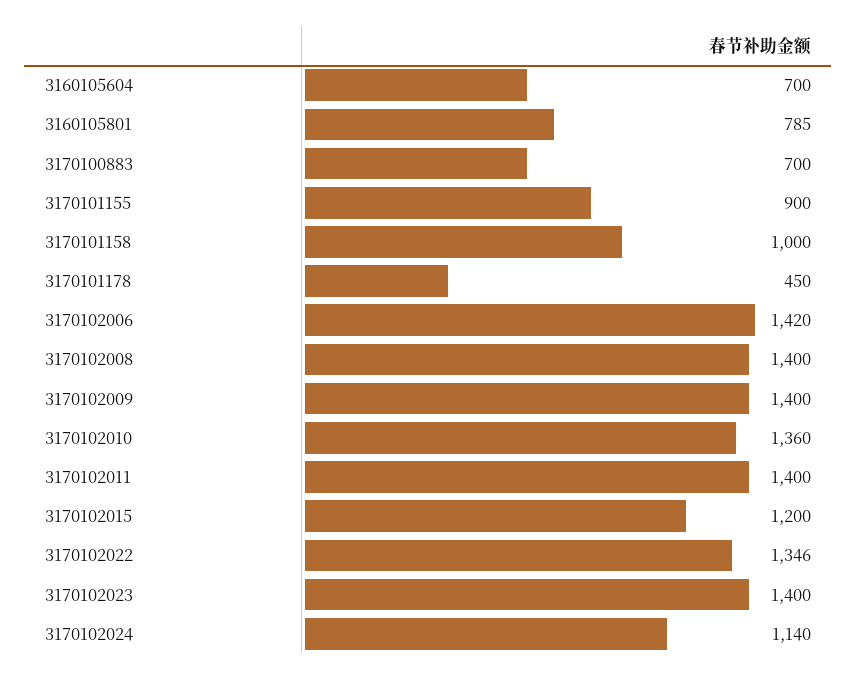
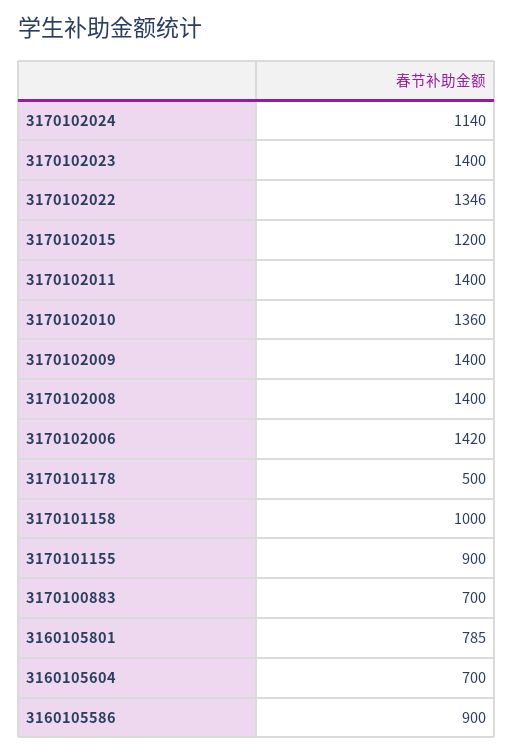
  {
    "3160105604": 700,
    "3160105801": 785,
    "3170100883": 700,
    "3170101155": 900,
    "3170101158": 1000,
-   "3170101178": 450,
+   "3170101178": 500,
    "3170102006": 1420,
    "3170102008": 1400,
    "3170102009": 1400,
    "3170102010": 1360,
    "3170102011": 1400,
    "3170102015": 1200,
    "3170102022": 1346,
    "3170102023": 1400,
-   "3170102024": 1140
+   "3170102024": 1140,
+   "3160105586": 900
  }

